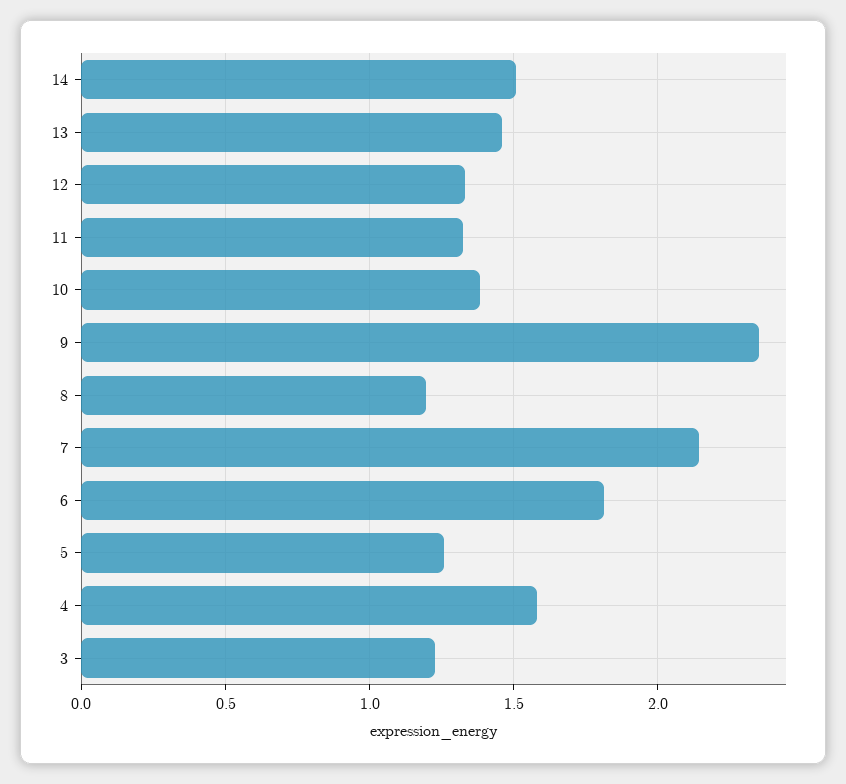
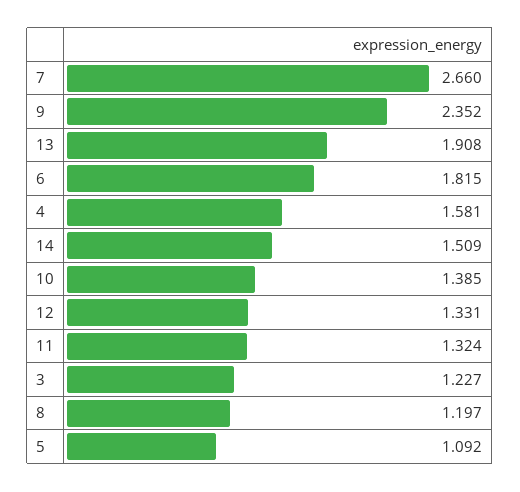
  {
    "14": 1.509,
-   "13": 1.45,
+   "13": 1.908,
    "12": 1.331,
    "11": 1.324,
    "10": 1.385,
    "9": 2.352,
    "8": 1.197,
-   "7": 2.15,
+   "7": 2.66,
    "6": 1.815,
-   "5": 1.25,
+   "5": 1.092,
    "4": 1.581,
    "3": 1.227
  }

